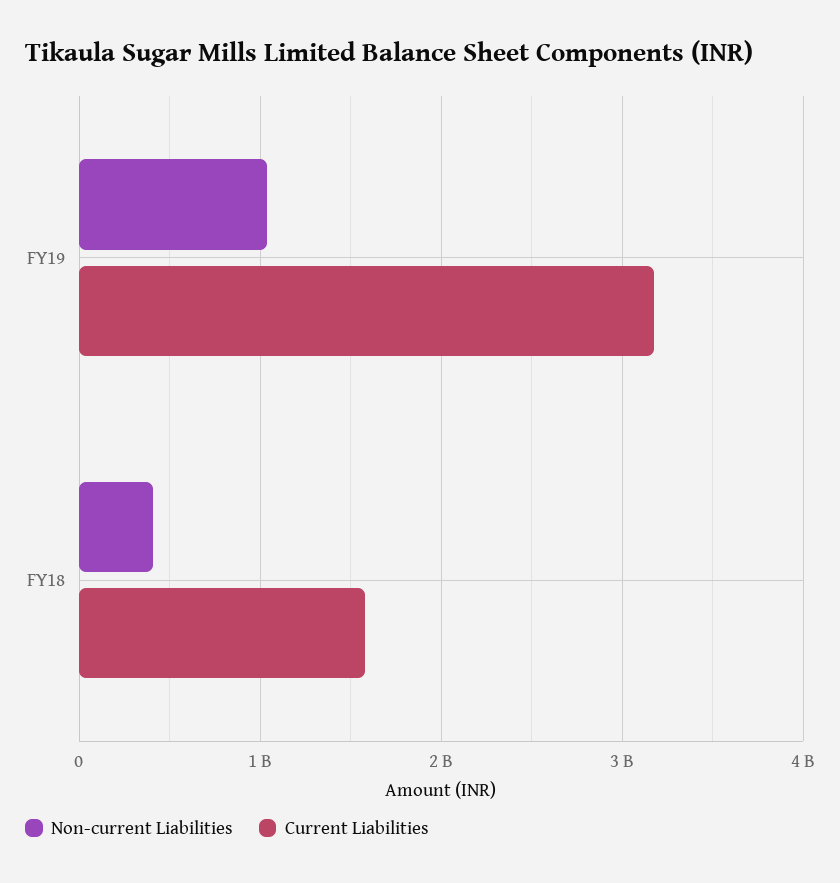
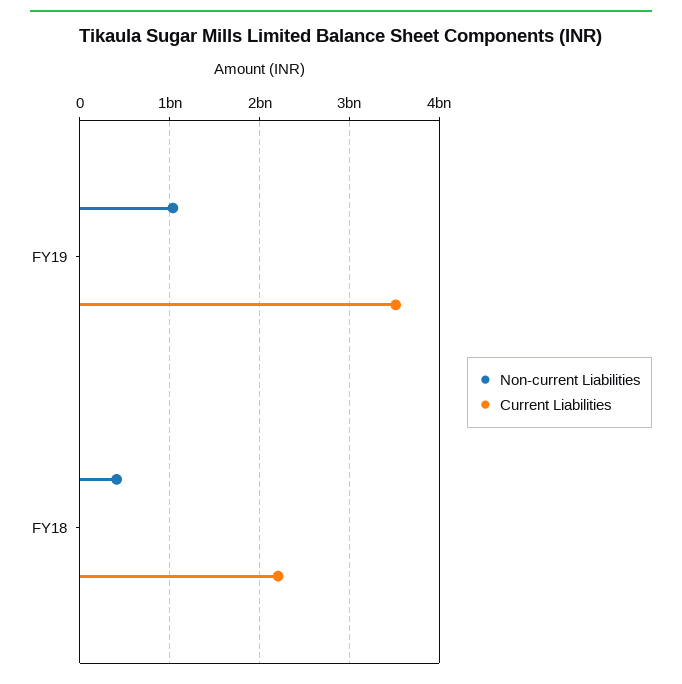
  {
    "Non-current Liabilities": {
      "FY19": 1000000000,
      "FY18": 400000000
    },
    "Current Liabilities": {
-     "FY19": 3200000000,
+     "FY19": 3500000000,
-     "FY18": 1600000000
+     "FY18": 2200000000
    }
  }

